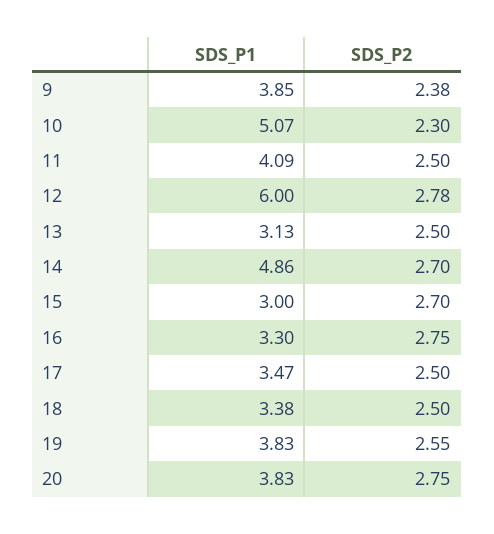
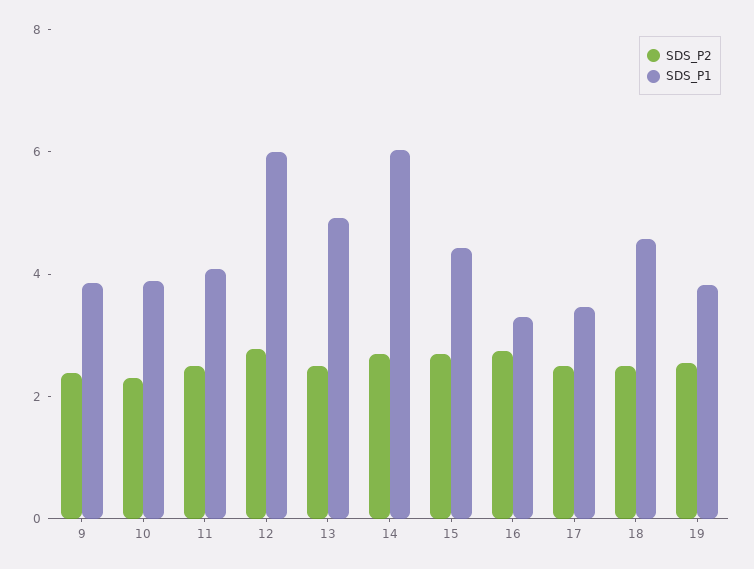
  {
    "SDS_P1": {
      "9": 3.85,
-     "10": 5.07,
+     "10": 4,
      "11": 4.09,
      "12": 6,
-     "13": 3.13,
+     "13": 5,
-     "14": 4.86,
+     "14": 6,
-     "15": 3,
+     "15": 4.5,
      "16": 3.3,
      "17": 3.47,
-     "18": 3.38,
+     "18": 4.5,
-     "19": 3.83,
+     "19": 3.83
-     "20": 3.83
    },
    "SDS_P2": {
      "9": 2.38,
      "10": 2.3,
      "11": 2.5,
      "12": 2.78,
      "13": 2.5,
      "14": 2.7,
      "15": 2.7,
      "16": 2.75,
      "17": 2.5,
      "18": 2.5,
-     "19": 2.55,
+     "19": 2.55
-     "20": 2.75
    }
  }

